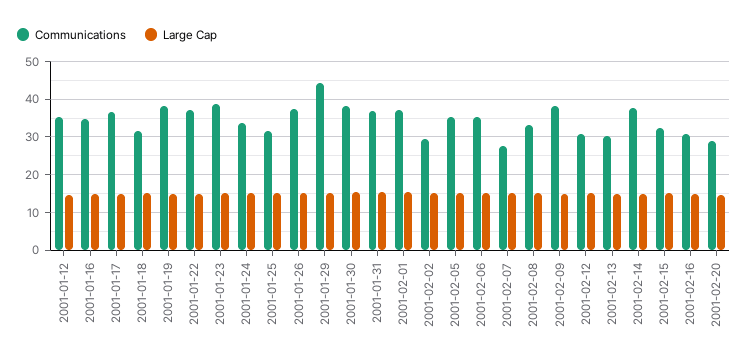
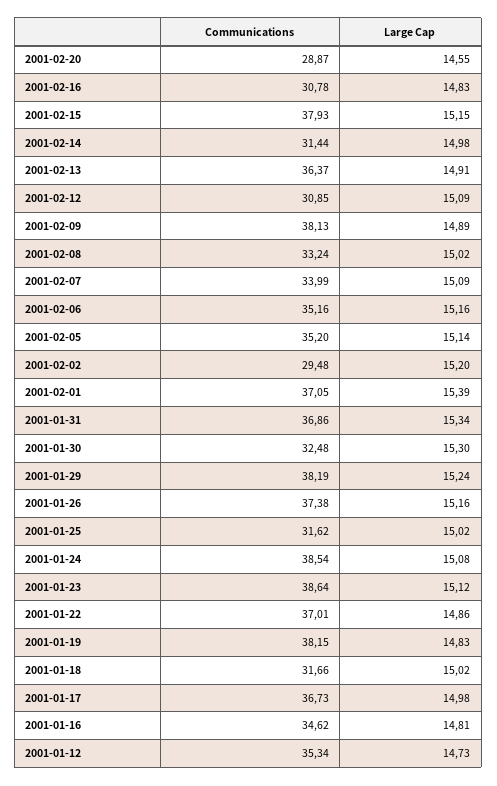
  {
    "Communications": {
      "2001-01-12": 35.34,
      "2001-01-16": 34.62,
      "2001-01-17": 36.73,
      "2001-01-18": 31.66,
      "2001-01-19": 38.15,
      "2001-01-22": 37.01,
      "2001-01-23": 38.64,
-     "2001-01-24": 34,
+     "2001-01-24": 38.54,
      "2001-01-25": 31.62,
      "2001-01-26": 37.38,
-     "2001-01-29": 44,
+     "2001-01-29": 38.19,
-     "2001-01-30": 38,
+     "2001-01-30": 32.48,
      "2001-01-31": 36.86,
      "2001-02-01": 37.05,
      "2001-02-02": 29.48,
      "2001-02-05": 35.2,
      "2001-02-06": 35.16,
-     "2001-02-07": 28,
+     "2001-02-07": 33.99,
      "2001-02-08": 33.24,
      "2001-02-09": 38.13,
      "2001-02-12": 30.85,
-     "2001-02-13": 30,
+     "2001-02-13": 36.37,
-     "2001-02-14": 38,
+     "2001-02-14": 31.44,
-     "2001-02-15": 32,
+     "2001-02-15": 37.93,
      "2001-02-16": 30.78,
      "2001-02-20": 28.87
    },
    "Large Cap": {
      "2001-01-12": 14.73,
      "2001-01-16": 14.81,
      "2001-01-17": 14.98,
      "2001-01-18": 15.02,
      "2001-01-19": 14.83,
      "2001-01-22": 14.86,
      "2001-01-23": 15.12,
      "2001-01-24": 15.08,
      "2001-01-25": 15.02,
      "2001-01-26": 15.16,
      "2001-01-29": 15.24,
      "2001-01-30": 15.3,
      "2001-01-31": 15.34,
      "2001-02-01": 15.39,
      "2001-02-02": 15.2,
      "2001-02-05": 15.14,
      "2001-02-06": 15.16,
      "2001-02-07": 15.09,
      "2001-02-08": 15.02,
      "2001-02-09": 14.89,
      "2001-02-12": 15.09,
      "2001-02-13": 14.91,
      "2001-02-14": 14.98,
      "2001-02-15": 15.15,
      "2001-02-16": 14.83,
      "2001-02-20": 14.55
    }
  }

